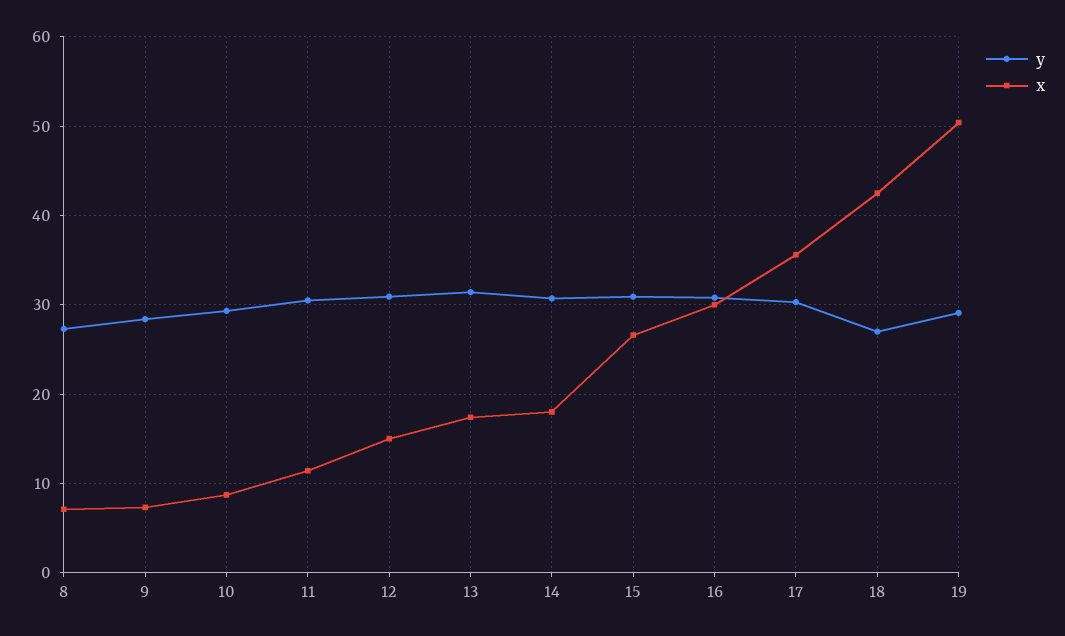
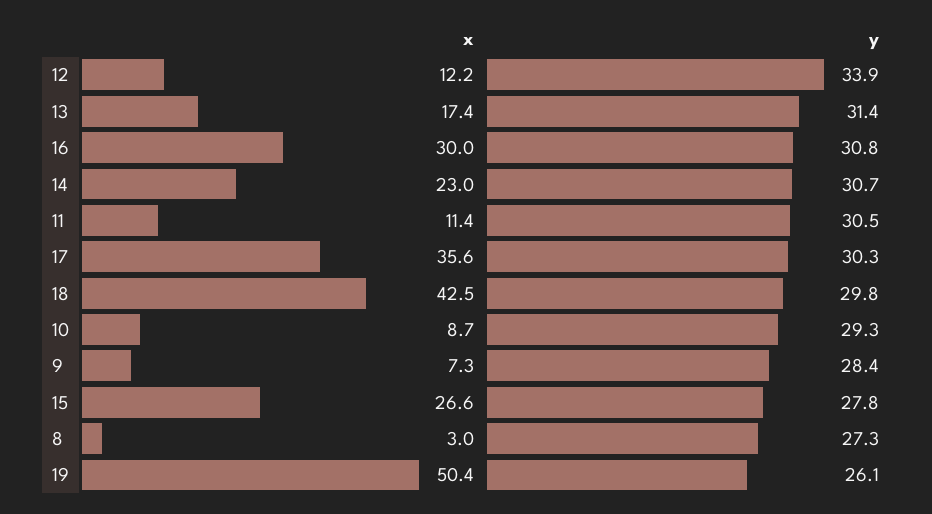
  {
    "y": {
      "8": 27.3,
      "9": 28.4,
      "10": 29.3,
      "11": 30.5,
-     "12": 31,
+     "12": 33.9,
      "13": 31.4,
      "14": 30.7,
-     "15": 31,
+     "15": 27.8,
      "16": 30.8,
      "17": 30.3,
-     "18": 27,
+     "18": 29.8,
-     "19": 29
+     "19": 26.1
    },
    "x": {
-     "8": 7,
+     "8": 3,
      "9": 7.3,
      "10": 8.7,
      "11": 11.4,
-     "12": 15,
+     "12": 12.2,
      "13": 17.4,
-     "14": 18,
+     "14": 23,
      "15": 26.6,
      "16": 30,
      "17": 35.6,
      "18": 42.5,
      "19": 50.4
    }
  }

